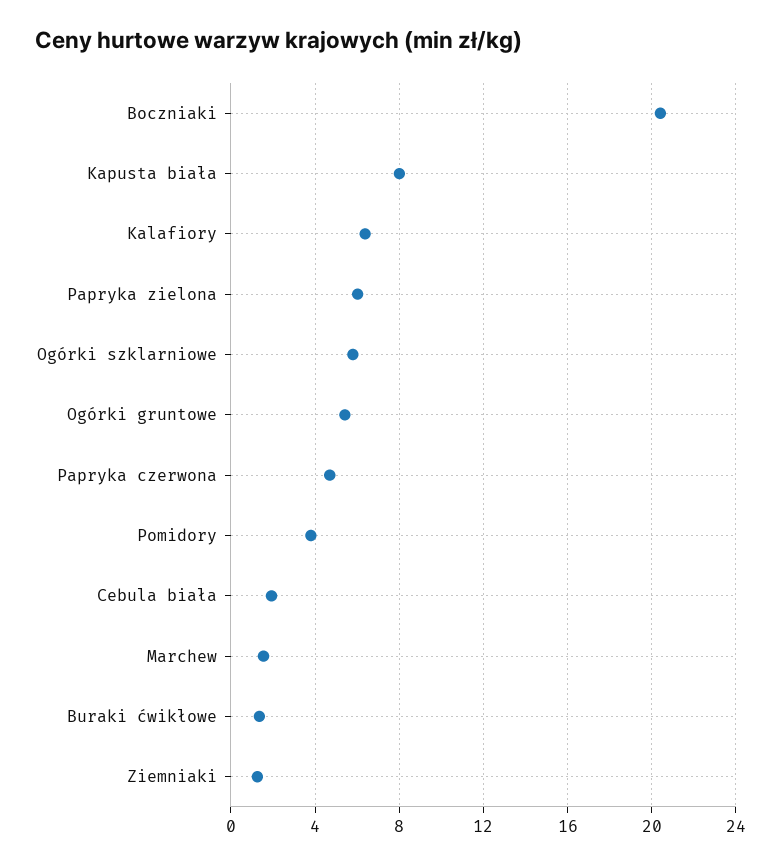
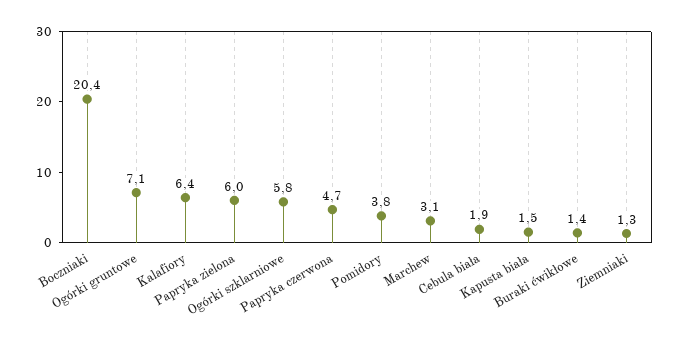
  {
    "Boczniaki": 20.4,
-   "Kapusta biała": 8,
+   "Kapusta biała": 1.5,
    "Kalafiory": 6.4,
    "Papryka zielona": 6,
    "Ogórki szklarniowe": 5.8,
-   "Ogórki gruntowe": 5.5,
+   "Ogórki gruntowe": 7.1,
    "Papryka czerwona": 4.7,
    "Pomidory": 3.8,
    "Cebula biała": 1.9,
-   "Marchew": 1.5,
+   "Marchew": 3.1,
    "Buraki ćwikłowe": 1.4,
    "Ziemniaki": 1.3
  }

